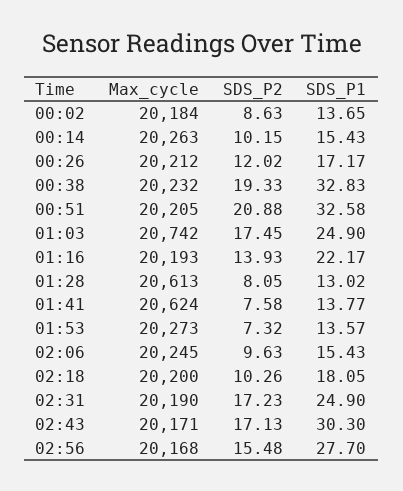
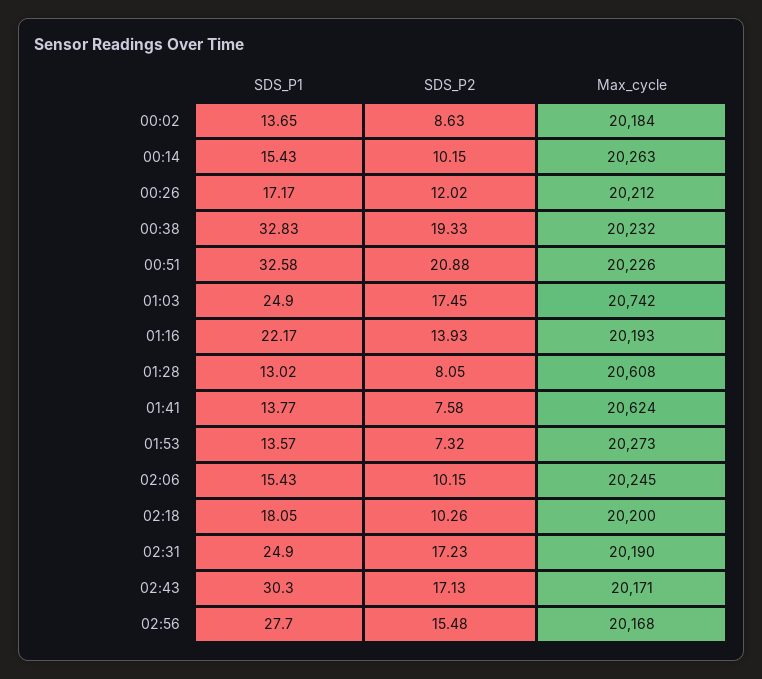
  {
    "Max_cycle": {
      "00:02": 20184,
      "00:14": 20263,
      "00:26": 20212,
      "00:38": 20232,
-     "00:51": 20205,
+     "00:51": 20226,
      "01:03": 20742,
      "01:16": 20193,
-     "01:28": 20613,
+     "01:28": 20608,
      "01:41": 20624,
      "01:53": 20273,
      "02:06": 20245,
      "02:18": 20200,
      "02:31": 20190,
      "02:43": 20171,
      "02:56": 20168
    },
    "SDS_P2": {
      "00:02": 8.63,
      "00:14": 10.15,
      "00:26": 12.02,
      "00:38": 19.33,
      "00:51": 20.88,
      "01:03": 17.45,
      "01:16": 13.93,
      "01:28": 8.05,
      "01:41": 7.58,
      "01:53": 7.32,
-     "02:06": 9.63,
+     "02:06": 10.15,
      "02:18": 10.26,
      "02:31": 17.23,
      "02:43": 17.13,
      "02:56": 15.48
    },
    "SDS_P1": {
      "00:02": 13.65,
      "00:14": 15.43,
      "00:26": 17.17,
      "00:38": 32.83,
      "00:51": 32.58,
      "01:03": 24.9,
      "01:16": 22.17,
      "01:28": 13.02,
      "01:41": 13.77,
      "01:53": 13.57,
      "02:06": 15.43,
      "02:18": 18.05,
      "02:31": 24.9,
      "02:43": 30.3,
      "02:56": 27.7
    }
  }

